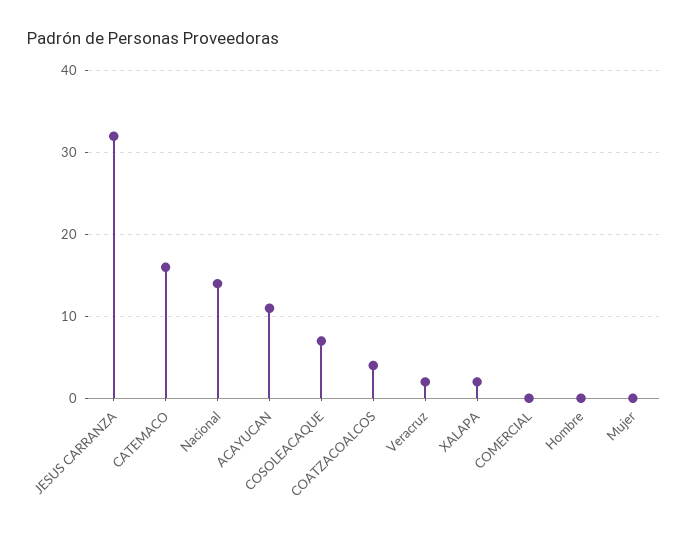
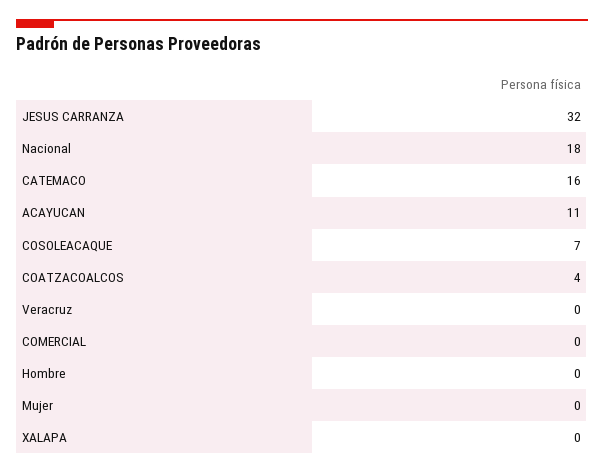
  {
    "JESUS CARRANZA": 32,
    "CATEMACO": 16,
-   "Nacional": 14,
+   "Nacional": 18,
    "ACAYUCAN": 11,
    "COSOLEACAQUE": 7,
    "COATZACOALCOS": 4,
-   "Veracruz": 2,
+   "Veracruz": 0,
-   "XALAPA": 2,
+   "XALAPA": 0,
    "COMERCIAL": 0,
    "Hombre": 0,
    "Mujer": 0
  }

